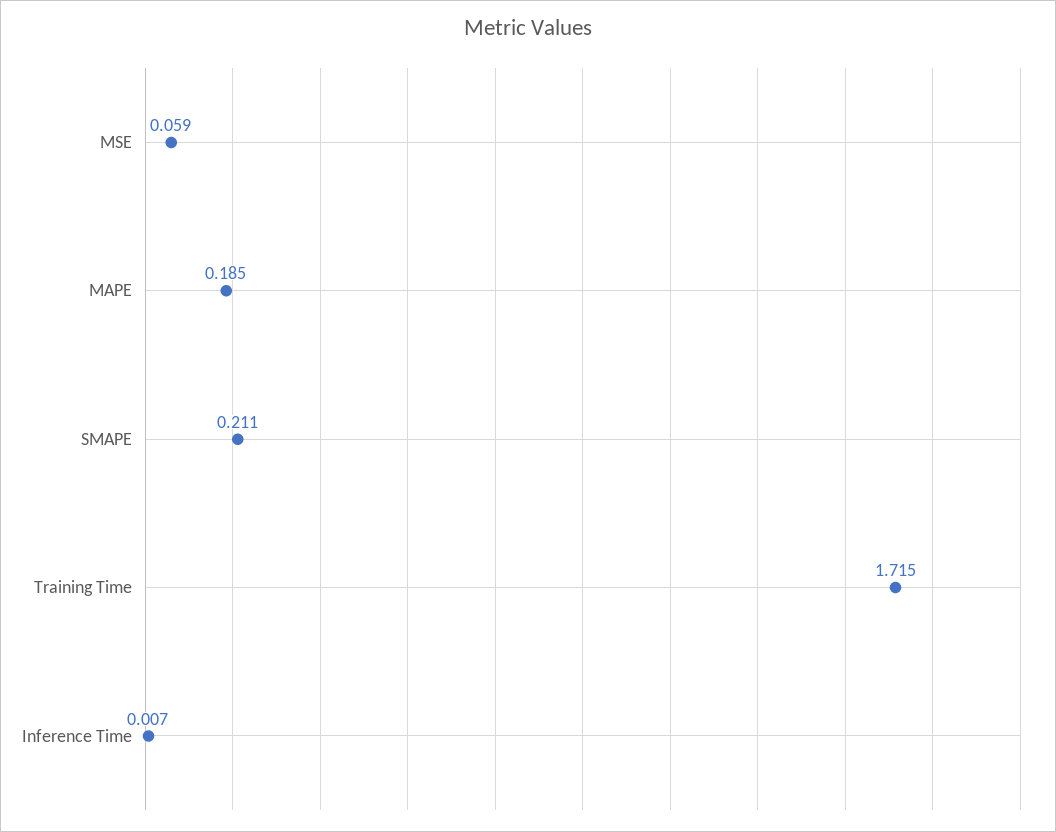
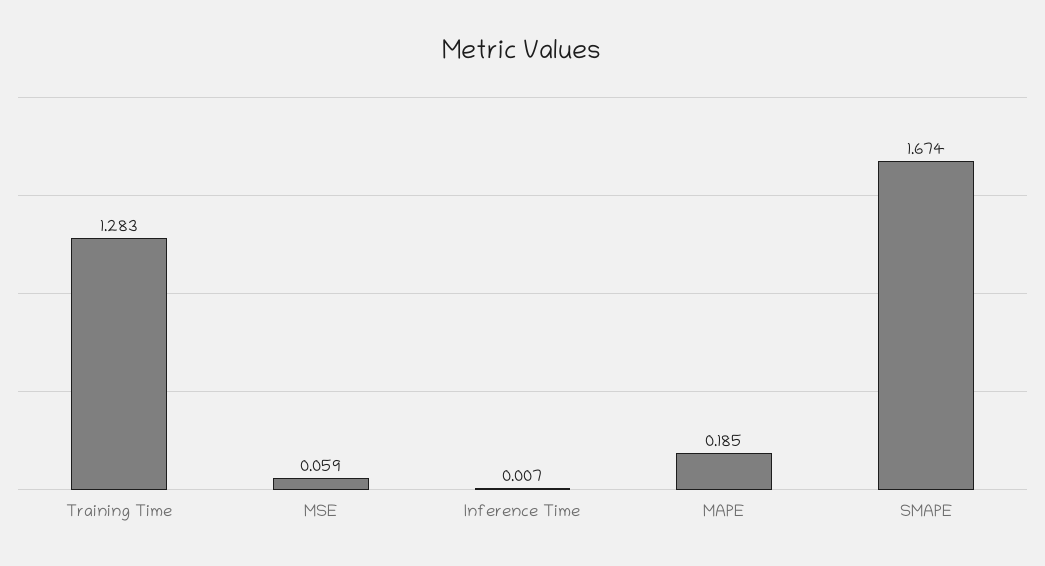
  {
    "MSE": 0.059,
    "MAPE": 0.185,
-   "SMAPE": 0.211,
+   "SMAPE": 1.674,
-   "Training Time": 1.715,
+   "Training Time": 1.283,
    "Inference Time": 0.007
  }

